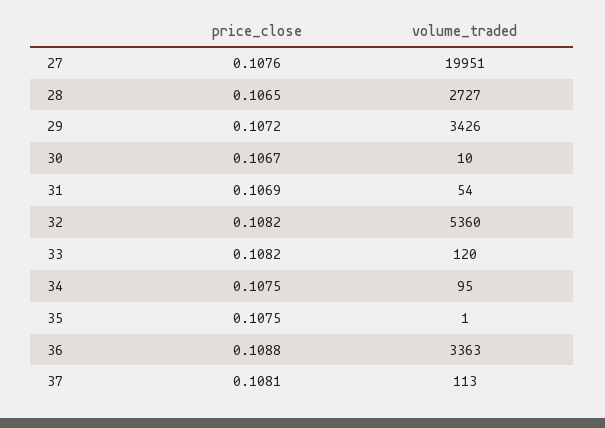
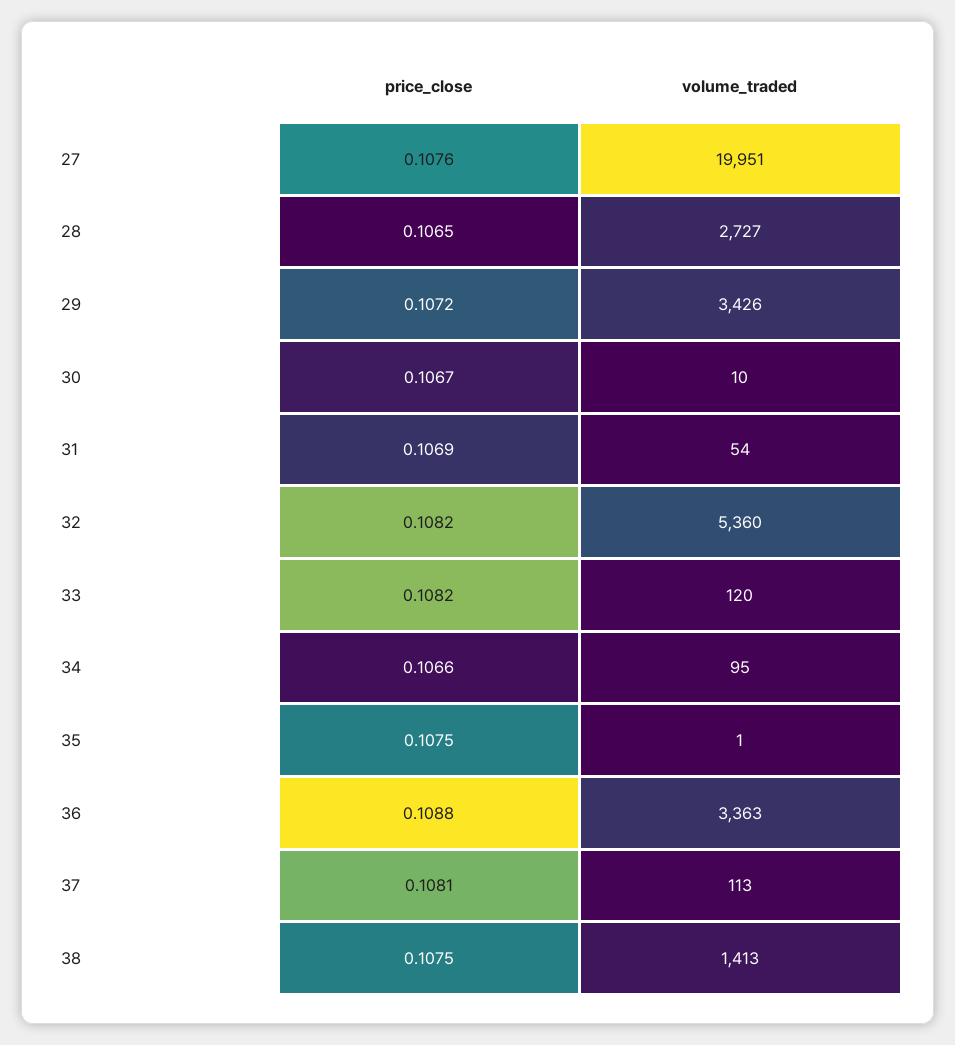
  {
    "price_close": {
      "27": 0.1076,
      "28": 0.1065,
      "29": 0.1072,
      "30": 0.1067,
      "31": 0.1069,
      "32": 0.1082,
      "33": 0.1082,
-     "34": 0.1075,
+     "34": 0.1066,
      "35": 0.1075,
      "36": 0.1088,
-     "37": 0.1081
+     "37": 0.1081,
+     "38": 0.1075
    },
    "volume_traded": {
      "27": 19951,
      "28": 2727,
      "29": 3426,
      "30": 10,
      "31": 54,
      "32": 5360,
      "33": 120,
      "34": 95,
      "35": 1,
      "36": 3363,
-     "37": 113
+     "37": 113,
+     "38": 1413
    }
  }

